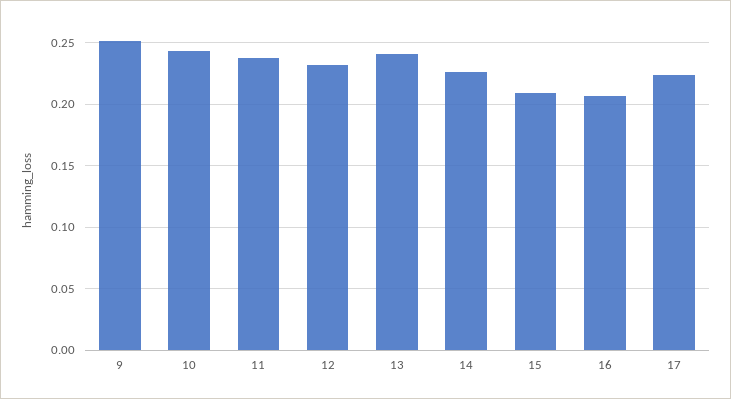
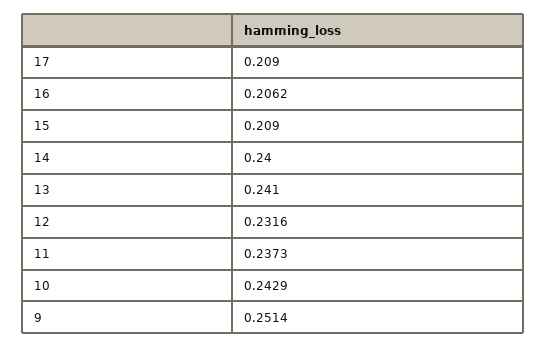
  {
    "9": 0.2514,
    "10": 0.2429,
    "11": 0.2373,
    "12": 0.2316,
    "13": 0.241,
-   "14": 0.225,
+   "14": 0.24,
    "15": 0.209,
    "16": 0.2062,
-   "17": 0.225
+   "17": 0.209
  }

